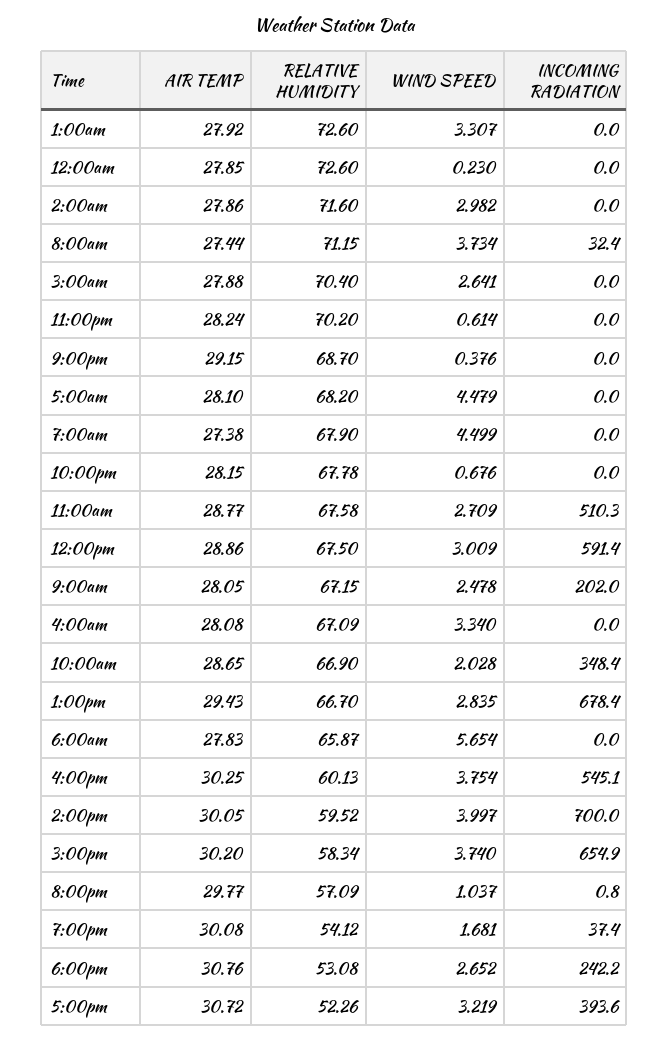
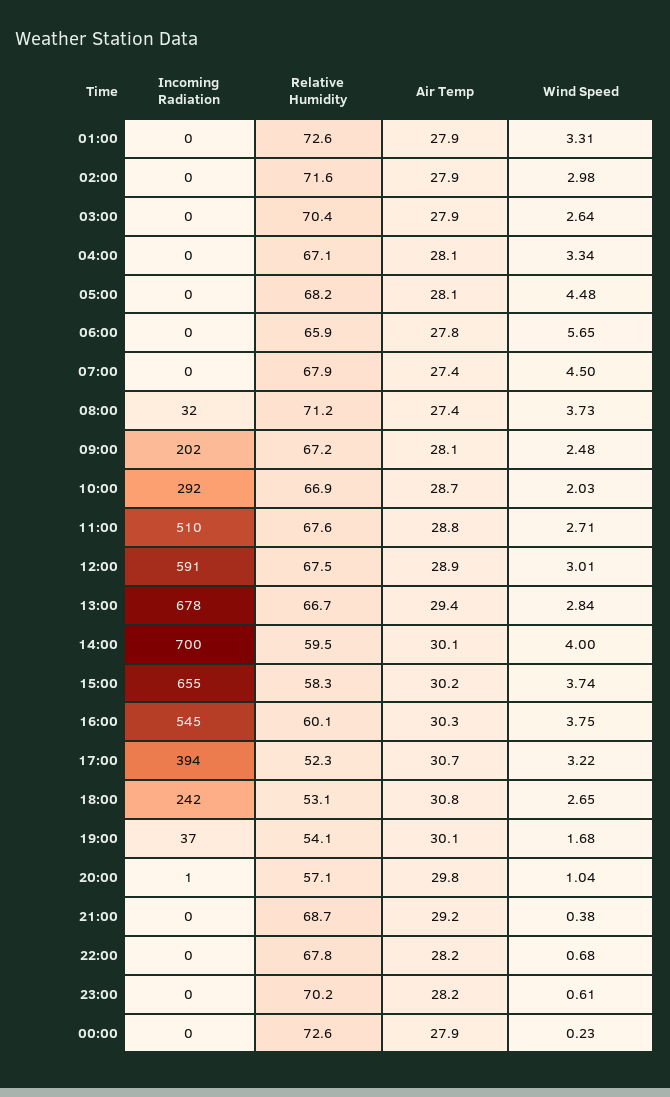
  {
    "AIR TEMP": {
      "1:00am": 27.92,
      "12:00am": 27.85,
      "2:00am": 27.86,
      "8:00am": 27.44,
      "3:00am": 27.88,
      "11:00pm": 28.24,
      "9:00pm": 29.15,
      "5:00am": 28.1,
      "7:00am": 27.38,
      "10:00pm": 28.15,
      "11:00am": 28.77,
      "12:00pm": 28.86,
      "9:00am": 28.05,
      "4:00am": 28.08,
      "10:00am": 28.65,
      "1:00pm": 29.43,
      "6:00am": 27.83,
      "4:00pm": 30.25,
      "2:00pm": 30.05,
      "3:00pm": 30.2,
      "8:00pm": 29.77,
      "7:00pm": 30.08,
      "6:00pm": 30.76,
      "5:00pm": 30.72
    },
    "RELATIVE HUMIDITY": {
      "1:00am": 72.6,
      "12:00am": 72.6,
      "2:00am": 71.6,
      "8:00am": 71.15,
      "3:00am": 70.4,
      "11:00pm": 70.2,
      "9:00pm": 68.7,
      "5:00am": 68.2,
      "7:00am": 67.9,
      "10:00pm": 67.78,
      "11:00am": 67.58,
      "12:00pm": 67.5,
      "9:00am": 67.15,
      "4:00am": 67.09,
      "10:00am": 66.9,
      "1:00pm": 66.7,
      "6:00am": 65.87,
      "4:00pm": 60.13,
      "2:00pm": 59.52,
      "3:00pm": 58.34,
      "8:00pm": 57.09,
      "7:00pm": 54.12,
      "6:00pm": 53.08,
      "5:00pm": 52.26
    },
    "WIND SPEED": {
      "1:00am": 3.307,
      "12:00am": 0.23,
      "2:00am": 2.982,
      "8:00am": 3.734,
      "3:00am": 2.641,
      "11:00pm": 0.614,
      "9:00pm": 0.376,
      "5:00am": 4.479,
      "7:00am": 4.499,
      "10:00pm": 0.676,
      "11:00am": 2.709,
      "12:00pm": 3.009,
      "9:00am": 2.478,
      "4:00am": 3.34,
      "10:00am": 2.028,
      "1:00pm": 2.835,
      "6:00am": 5.654,
      "4:00pm": 3.754,
      "2:00pm": 3.997,
      "3:00pm": 3.74,
      "8:00pm": 1.037,
      "7:00pm": 1.681,
      "6:00pm": 2.652,
      "5:00pm": 3.219
    },
    "INCOMING RADIATION": {
      "1:00am": 0,
      "12:00am": 0,
      "2:00am": 0,
      "8:00am": 32.4,
      "3:00am": 0,
      "11:00pm": 0,
      "9:00pm": 0,
      "5:00am": 0,
      "7:00am": 0,
      "10:00pm": 0,
      "11:00am": 510.3,
      "12:00pm": 591.4,
      "9:00am": 202,
      "4:00am": 0,
-     "10:00am": 348.4,
+     "10:00am": 292,
      "1:00pm": 678.4,
      "6:00am": 0,
      "4:00pm": 545.1,
      "2:00pm": 700,
      "3:00pm": 654.9,
      "8:00pm": 0.8,
      "7:00pm": 37.4,
      "6:00pm": 242.2,
      "5:00pm": 393.6
    }
  }

